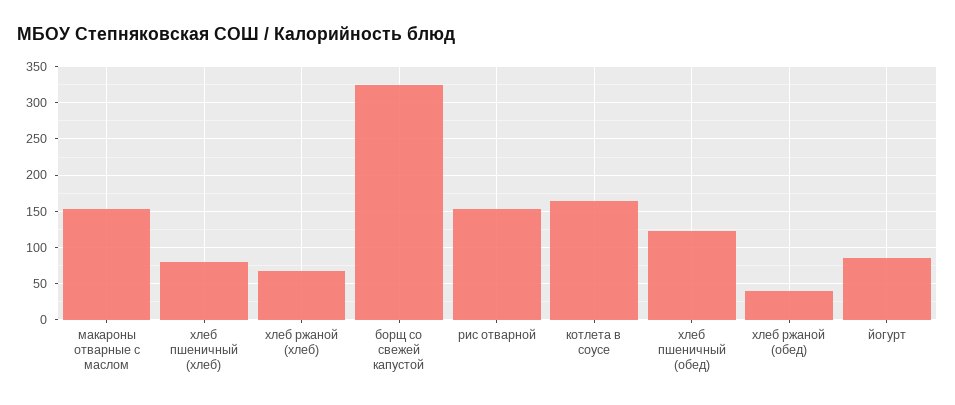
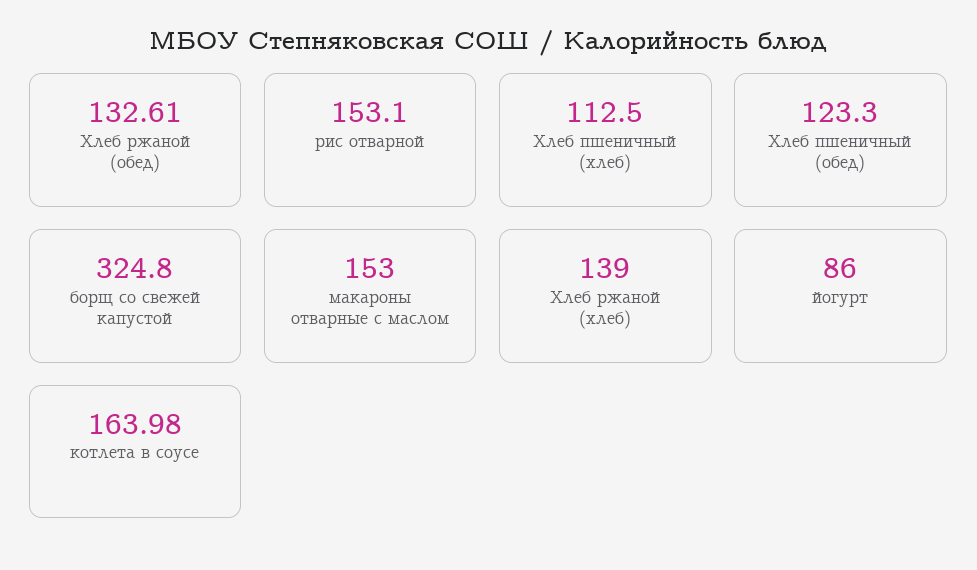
  {
    "макароны отварные с маслом": 153,
-   "хлеб пшеничный (хлеб)": 80,
+   "хлеб пшеничный (хлеб)": 112.5,
-   "хлеб ржаной (хлеб)": 70,
+   "хлеб ржаной (хлеб)": 139,
    "борщ со свежей капустой": 324.8,
    "рис отварной": 153.1,
    "котлета в соусе": 163.98,
    "хлеб пшеничный (обед)": 123.3,
-   "хлеб ржаной (обед)": 40,
+   "хлеб ржаной (обед)": 132.61,
    "йогурт": 86
  }

